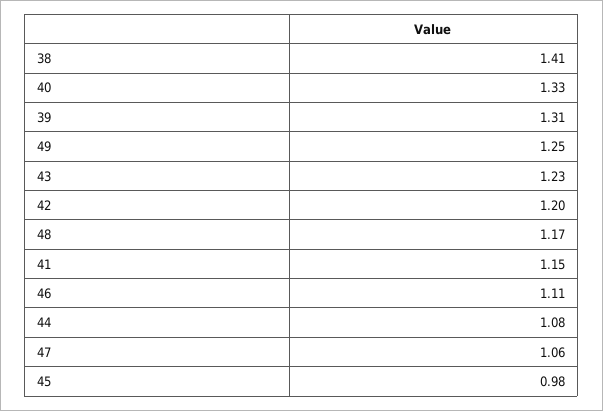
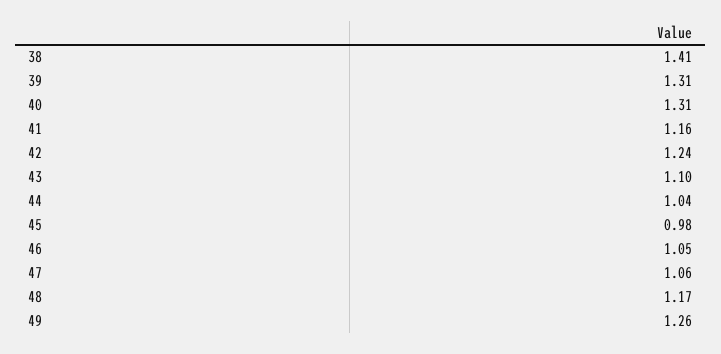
  {
    "38": 1.41,
-   "40": 1.33,
+   "40": 1.31,
    "39": 1.31,
-   "49": 1.25,
+   "49": 1.26,
-   "43": 1.23,
+   "43": 1.1,
-   "42": 1.2,
+   "42": 1.24,
    "48": 1.17,
-   "41": 1.15,
+   "41": 1.16,
-   "46": 1.11,
+   "46": 1.05,
-   "44": 1.08,
+   "44": 1.04,
    "47": 1.06,
    "45": 0.98
  }

